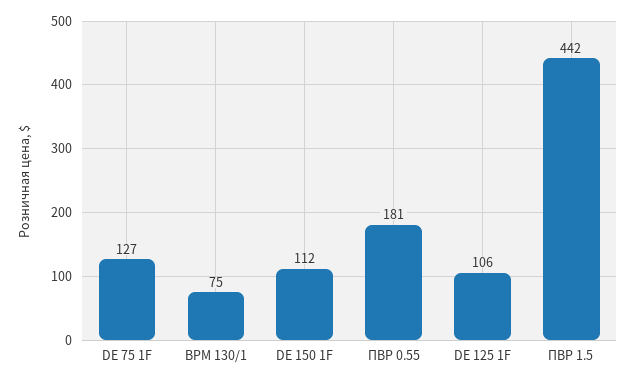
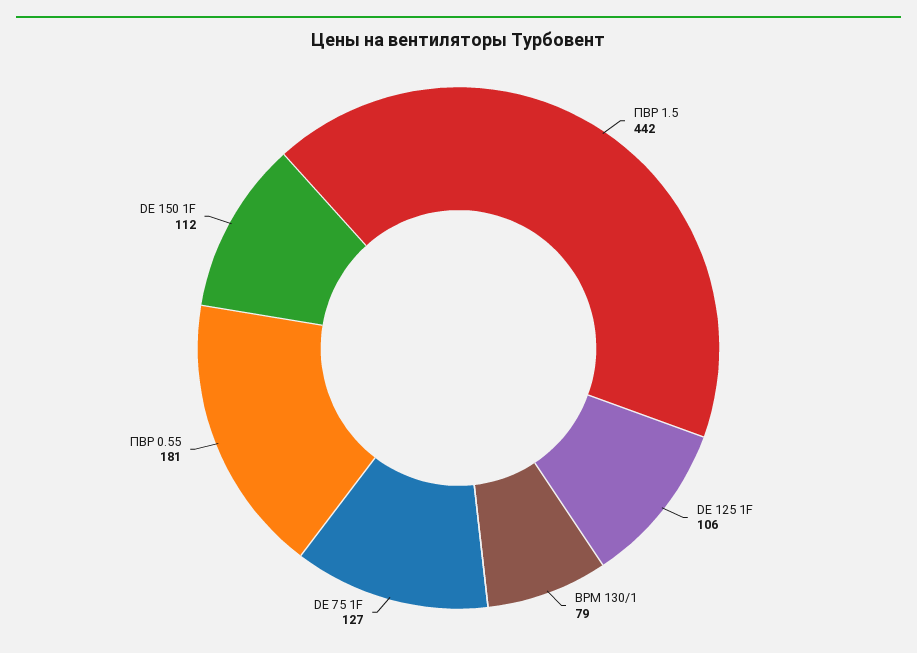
  {
    "DE 75 1F": 127,
-   "ВРМ 130/1": 75,
+   "ВРМ 130/1": 79,
    "DE 150 1F": 112,
    "ПВР 0.55": 181,
    "DE 125 1F": 106,
    "ПВР 1.5": 442
  }

